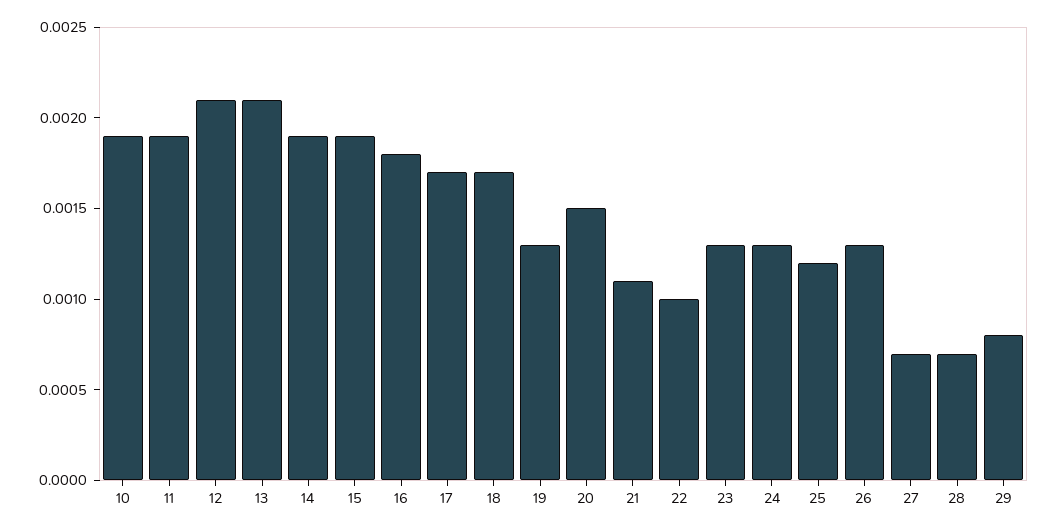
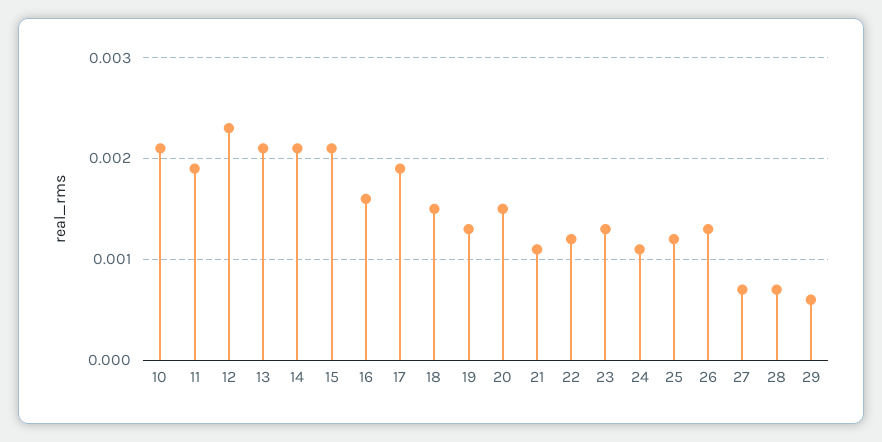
  {
-   "10": 0.0019,
+   "10": 0.0021,
    "11": 0.0019,
-   "12": 0.0021,
+   "12": 0.0023,
    "13": 0.0021,
-   "14": 0.0019,
+   "14": 0.0021,
-   "15": 0.0019,
+   "15": 0.0021,
-   "16": 0.0018,
+   "16": 0.0016,
-   "17": 0.0017,
+   "17": 0.0019,
-   "18": 0.0017,
+   "18": 0.0015,
    "19": 0.0013,
    "20": 0.0015,
    "21": 0.0011,
-   "22": 0.001,
+   "22": 0.0012,
    "23": 0.0013,
-   "24": 0.0013,
+   "24": 0.0011,
    "25": 0.0012,
    "26": 0.0013,
    "27": 0.0007,
    "28": 0.0007,
-   "29": 0.0008
+   "29": 0.0006
  }

